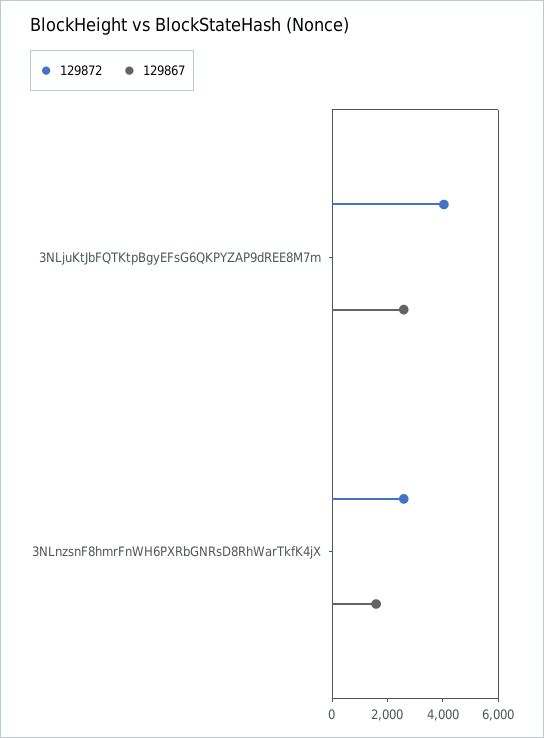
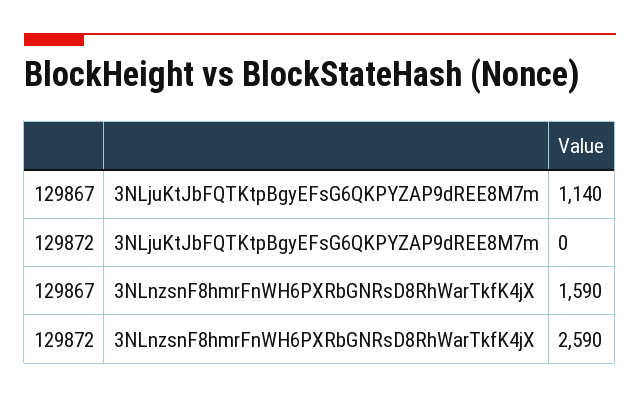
  {
    "129872": {
-     "3NLjuKtJbFQTKtpBgyEFsG6QKPYZAP9dREE8M7m": 4000,
+     "3NLjuKtJbFQTKtpBgyEFsG6QKPYZAP9dREE8M7m": 0,
      "3NLnzsnF8hmrFnWH6PXRbGNRsD8RhWarTkfK4jX": 2590
    },
    "129867": {
-     "3NLjuKtJbFQTKtpBgyEFsG6QKPYZAP9dREE8M7m": 2500,
+     "3NLjuKtJbFQTKtpBgyEFsG6QKPYZAP9dREE8M7m": 1140,
      "3NLnzsnF8hmrFnWH6PXRbGNRsD8RhWarTkfK4jX": 1590
    }
  }

